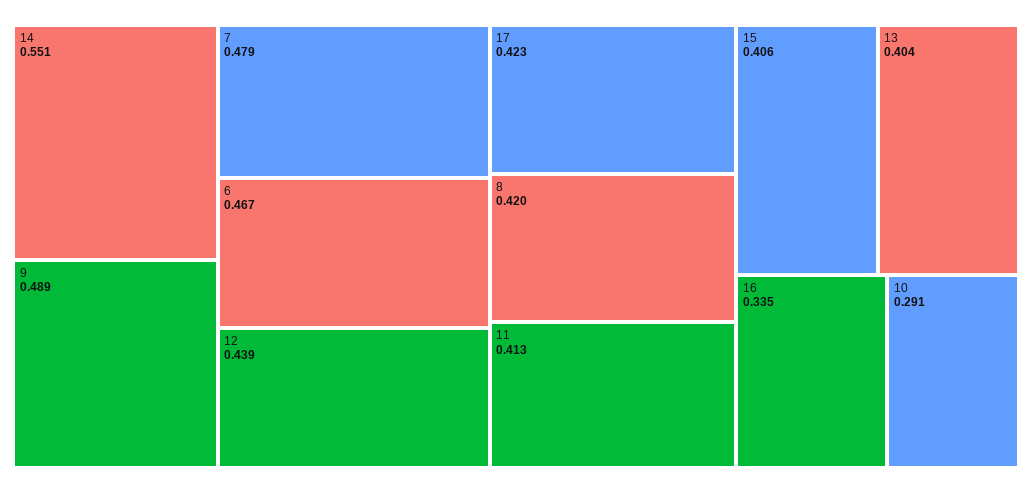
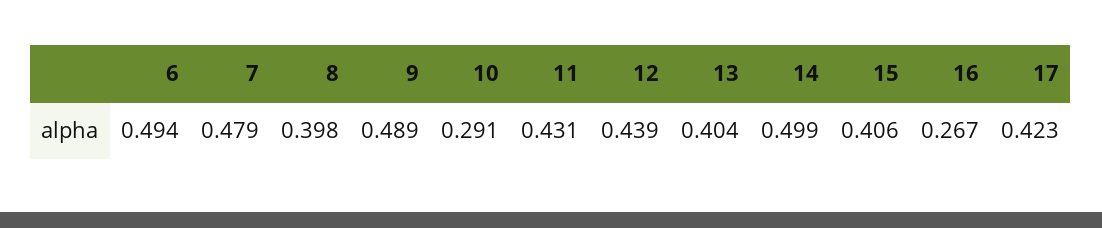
  {
-   "14": 0.551,
+   "14": 0.499,
    "9": 0.489,
    "7": 0.479,
-   "6": 0.467,
+   "6": 0.494,
    "12": 0.439,
    "17": 0.423,
-   "8": 0.42,
+   "8": 0.398,
-   "11": 0.413,
+   "11": 0.431,
    "15": 0.406,
    "13": 0.404,
-   "16": 0.335,
+   "16": 0.267,
    "10": 0.291
  }

